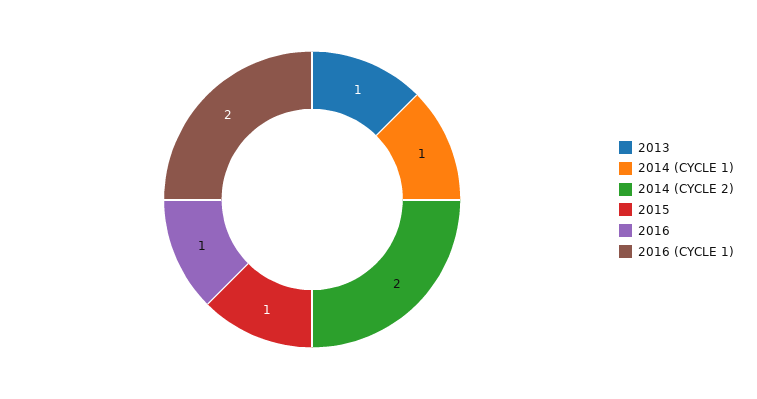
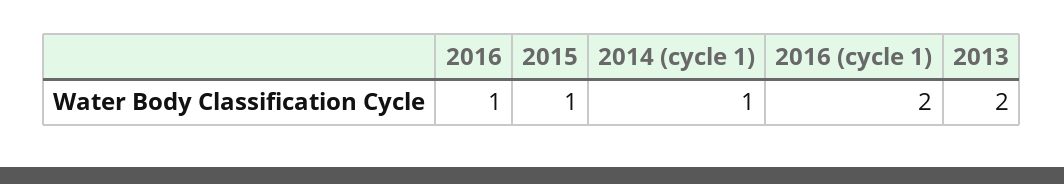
  {
-   "2013": 1,
+   "2013": 2,
    "2014 (CYCLE 1)": 1,
-   "2014 (CYCLE 2)": 2,
    "2015": 1,
    "2016": 1,
    "2016 (CYCLE 1)": 2
  }

